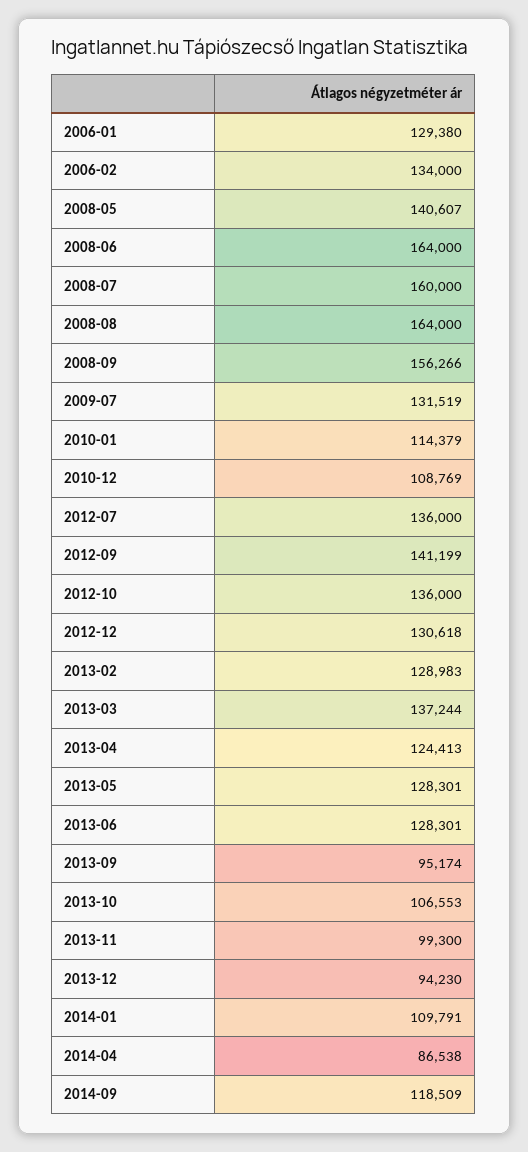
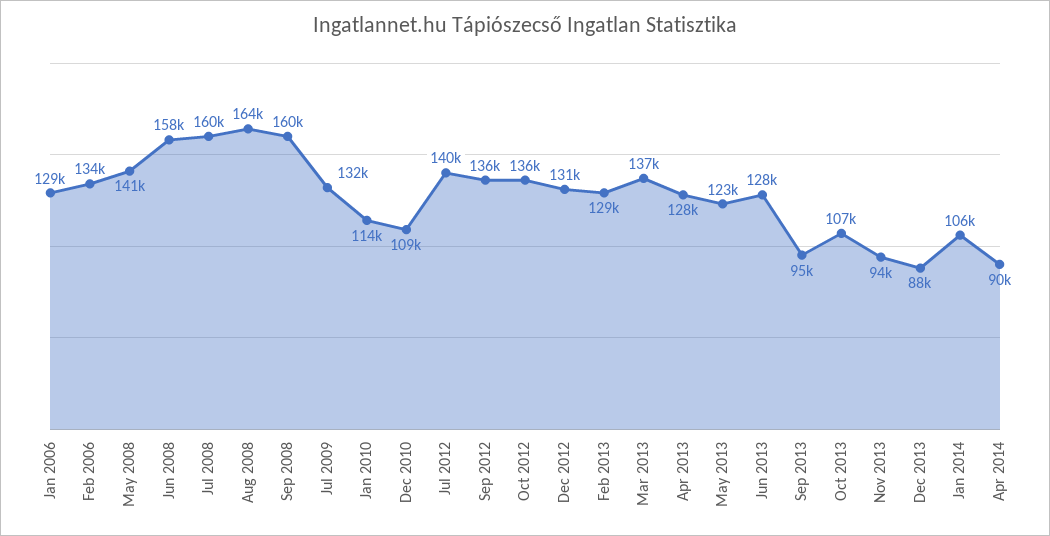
  {
    "2006-01": 129380,
    "2006-02": 134000,
    "2008-05": 140607,
-   "2008-06": 164000,
+   "2008-06": 158000,
    "2008-07": 160000,
    "2008-08": 164000,
-   "2008-09": 156266,
+   "2008-09": 160000,
    "2009-07": 131519,
    "2010-01": 114379,
    "2010-12": 108769,
-   "2012-07": 136000,
+   "2012-07": 140000,
-   "2012-09": 141199,
+   "2012-09": 136000,
    "2012-10": 136000,
    "2012-12": 130618,
    "2013-02": 128983,
    "2013-03": 137244,
-   "2013-04": 124413,
+   "2013-04": 128000,
-   "2013-05": 128301,
+   "2013-05": 123000,
    "2013-06": 128301,
    "2013-09": 95174,
    "2013-10": 106553,
-   "2013-11": 99300,
+   "2013-11": 94000,
-   "2013-12": 94230,
+   "2013-12": 88000,
-   "2014-01": 109791,
+   "2014-01": 106000,
-   "2014-04": 86538,
+   "2014-04": 90000
-   "2014-09": 118509
  }

